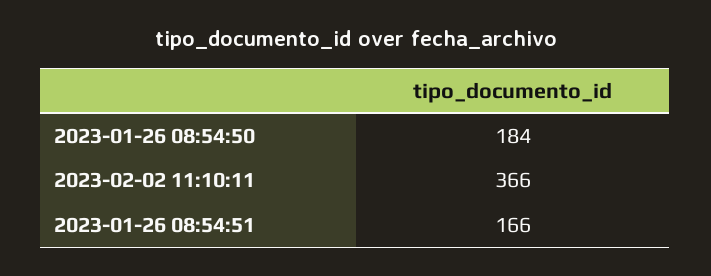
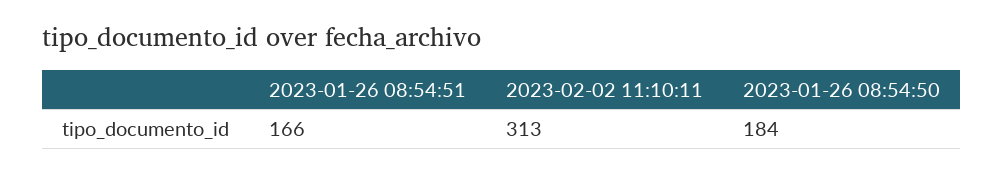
  {
    "2023-01-26 08:54:50": 184,
-   "2023-02-02 11:10:11": 366,
+   "2023-02-02 11:10:11": 313,
    "2023-01-26 08:54:51": 166
  }

